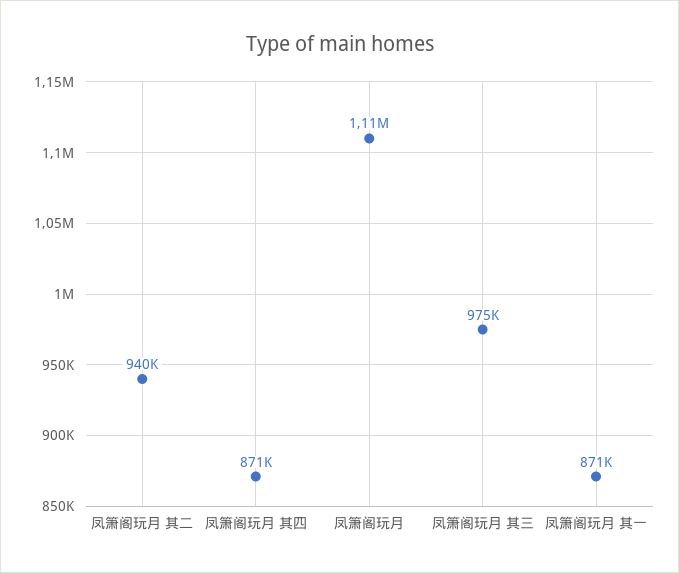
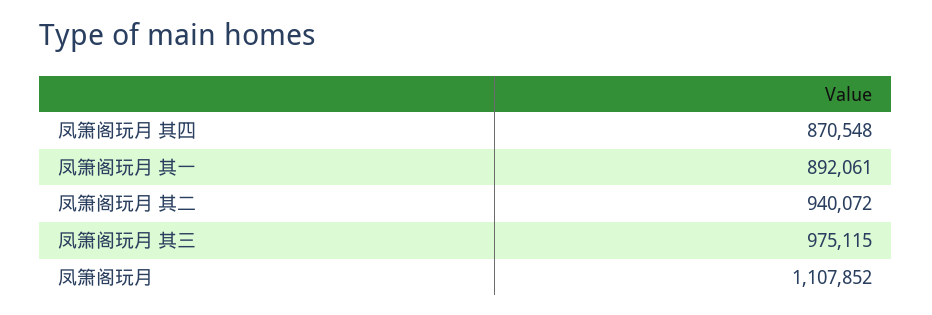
  {
    "凤箫阁玩月 其二": 940072,
    "凤箫阁玩月 其四": 870548,
    "凤箫阁玩月": 1107852,
    "凤箫阁玩月 其三": 975115,
-   "凤箫阁玩月 其一": 871000
+   "凤箫阁玩月 其一": 892061
  }

